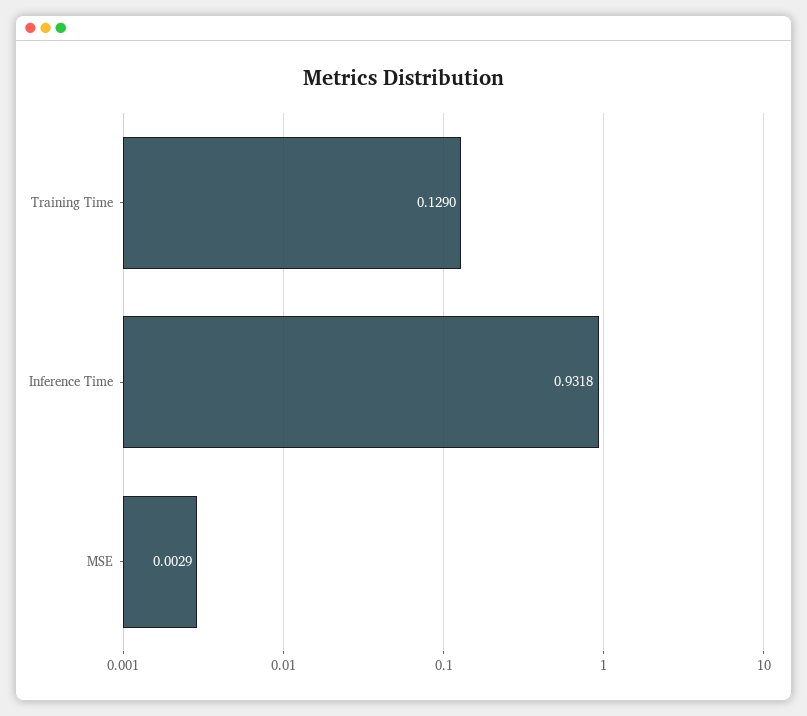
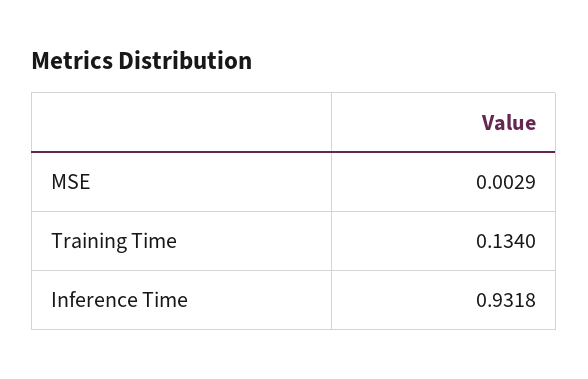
  {
-   "Training Time": 0.129,
+   "Training Time": 0.134,
    "Inference Time": 0.9318,
    "MSE": 0.0029
  }

